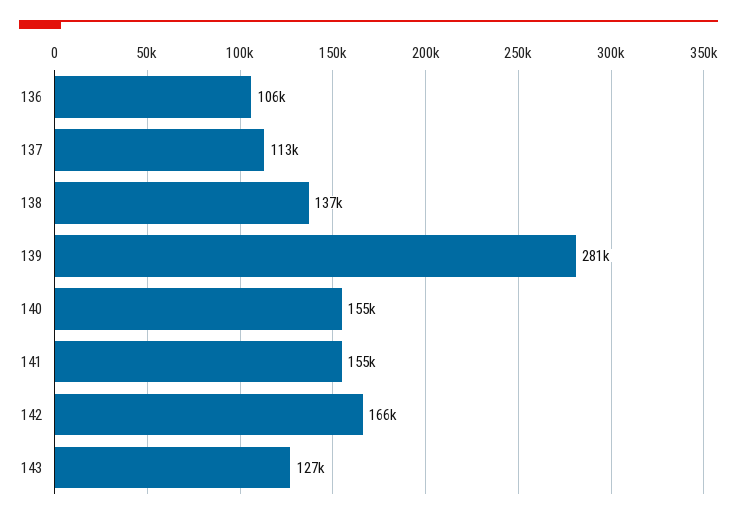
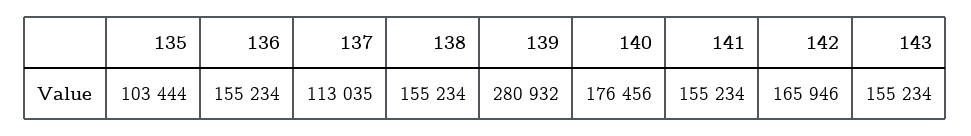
  {
-   "136": 106000,
+   "136": 155234,
    "137": 113035,
-   "138": 137000,
+   "138": 155234,
    "139": 280932,
-   "140": 155000,
+   "140": 176456,
    "141": 155234,
    "142": 165946,
-   "143": 127000
+   "143": 155234,
+   "135": 103444
  }

